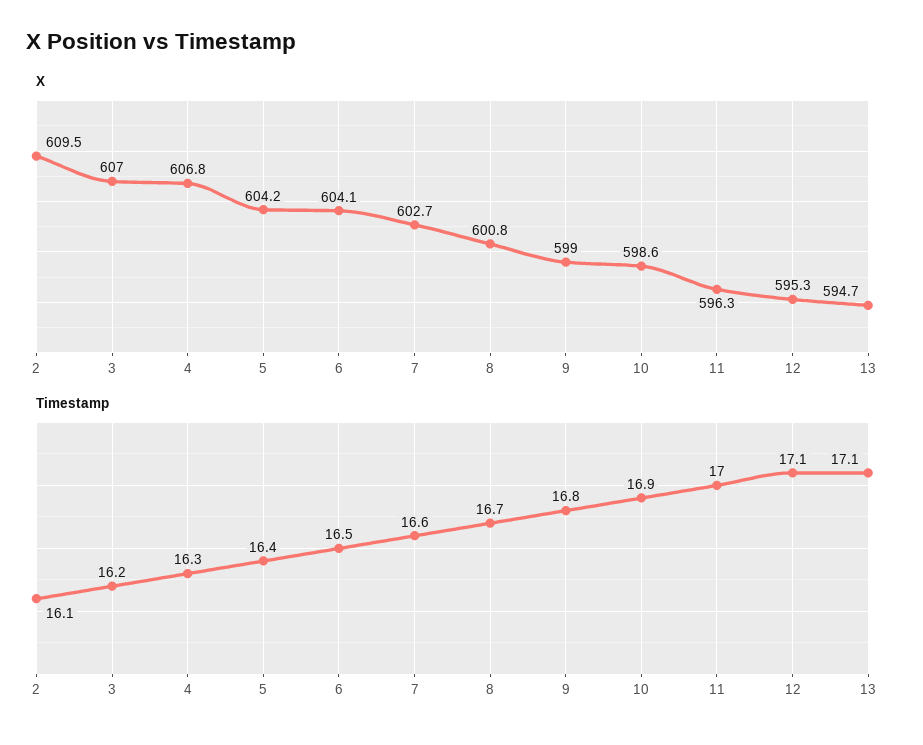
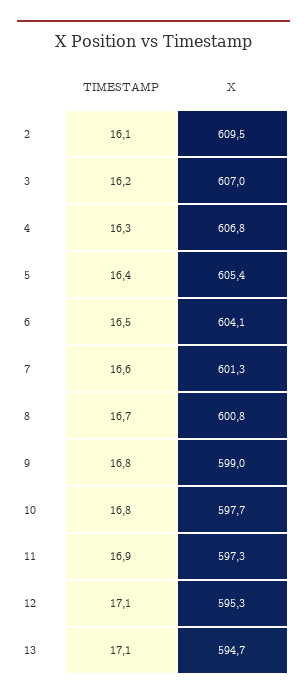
  {
    "X": {
      "2": 609.5,
      "3": 607,
      "4": 606.8,
-     "5": 604.2,
+     "5": 605.4,
      "6": 604.1,
-     "7": 602.7,
+     "7": 601.3,
      "8": 600.8,
      "9": 599,
-     "10": 598.6,
+     "10": 597.7,
-     "11": 596.3,
+     "11": 597.3,
      "12": 595.3,
      "13": 594.7
    },
    "Timestamp": {
      "2": 16.1,
      "3": 16.2,
      "4": 16.3,
      "5": 16.4,
      "6": 16.5,
      "7": 16.6,
      "8": 16.7,
      "9": 16.8,
-     "10": 16.9,
+     "10": 16.8,
-     "11": 17,
+     "11": 16.9,
      "12": 17.1,
      "13": 17.1
    }
  }

